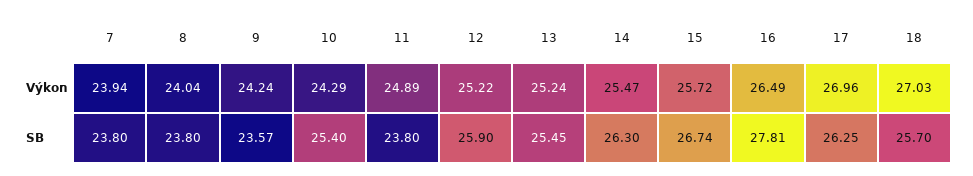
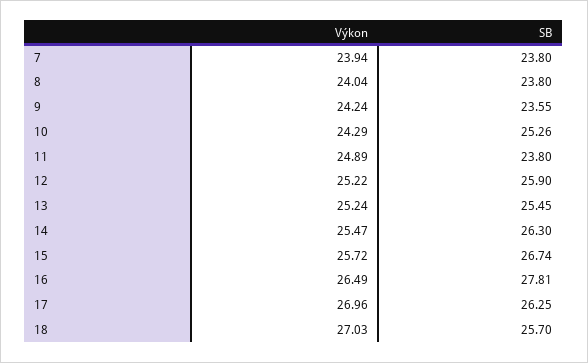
  {
    "7": {
      "Výkon": 23.94,
      "SB": 23.8
    },
    "8": {
      "Výkon": 24.04,
      "SB": 23.8
    },
    "9": {
      "Výkon": 24.24,
-     "SB": 23.57
+     "SB": 23.55
    },
    "10": {
      "Výkon": 24.29,
-     "SB": 25.4
+     "SB": 25.26
    },
    "11": {
      "Výkon": 24.89,
      "SB": 23.8
    },
    "12": {
      "Výkon": 25.22,
      "SB": 25.9
    },
    "13": {
      "Výkon": 25.24,
      "SB": 25.45
    },
    "14": {
      "Výkon": 25.47,
      "SB": 26.3
    },
    "15": {
      "Výkon": 25.72,
      "SB": 26.74
    },
    "16": {
      "Výkon": 26.49,
      "SB": 27.81
    },
    "17": {
      "Výkon": 26.96,
      "SB": 26.25
    },
    "18": {
      "Výkon": 27.03,
      "SB": 25.7
    }
  }

